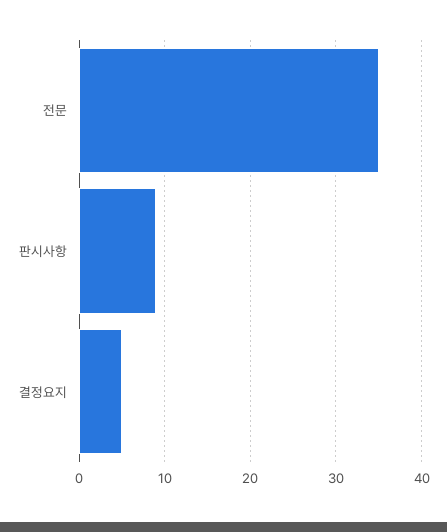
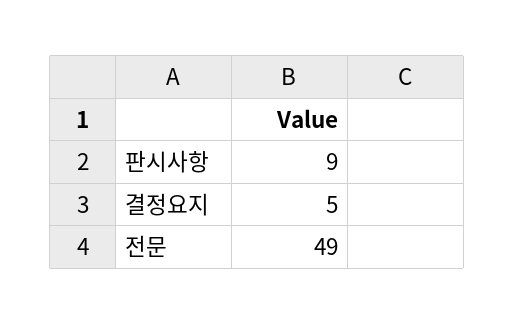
  {
-   "전문": 35,
+   "전문": 49,
    "판시사항": 9,
    "결정요지": 5
  }

